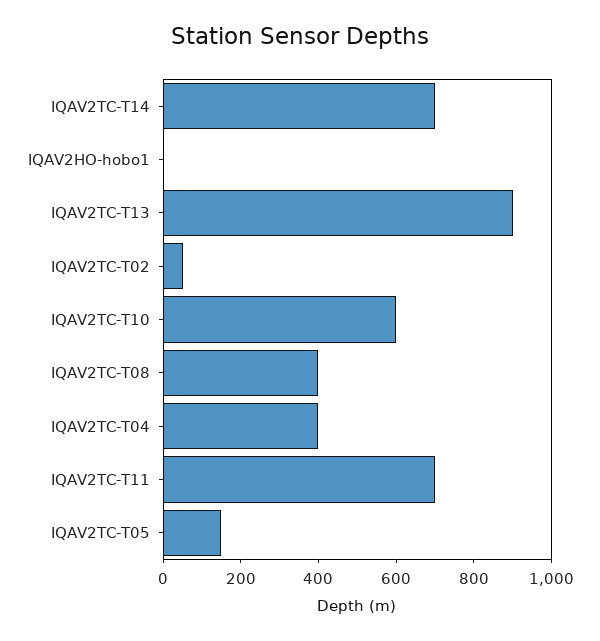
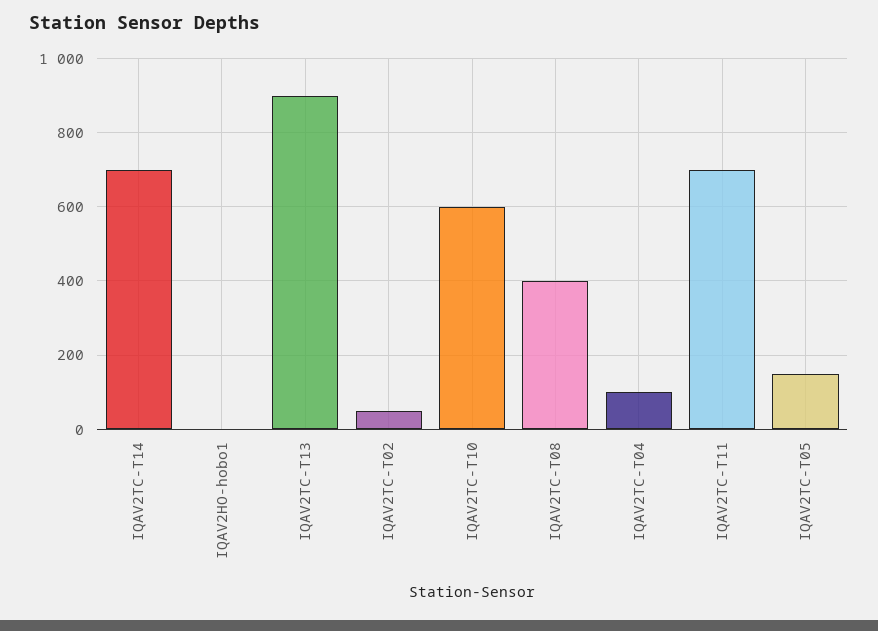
  {
    "IQAV2TC-T14": 700,
    "IQAV2HO-hobo1": 0,
    "IQAV2TC-T13": 900,
    "IQAV2TC-T02": 60,
    "IQAV2TC-T10": 600,
    "IQAV2TC-T08": 400,
-   "IQAV2TC-T04": 400,
+   "IQAV2TC-T04": 100,
    "IQAV2TC-T11": 700,
    "IQAV2TC-T05": 160
  }

